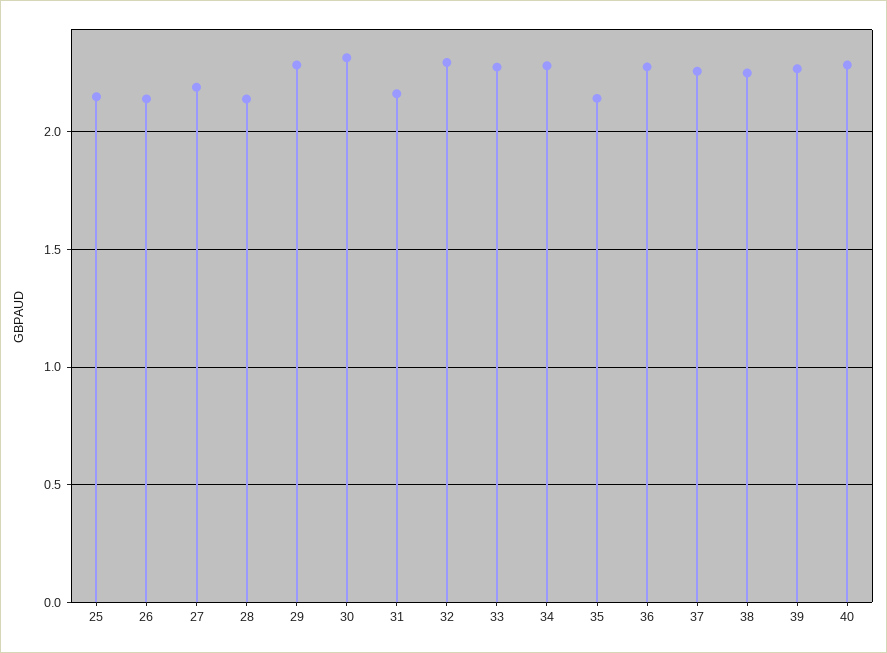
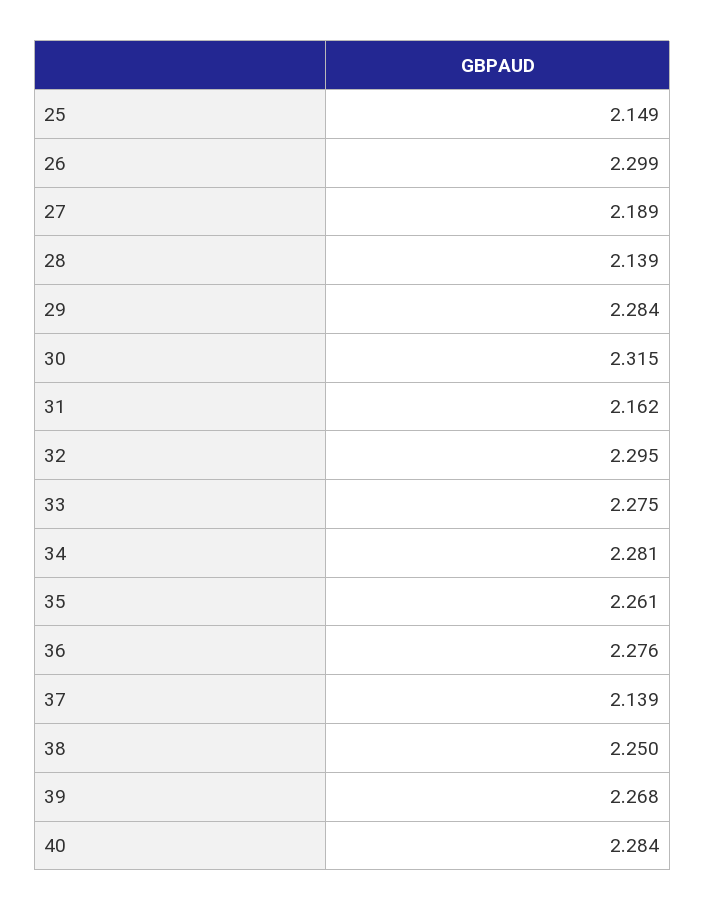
  {
    "25": 2.149,
-   "26": 2.15,
+   "26": 2.299,
    "27": 2.189,
    "28": 2.139,
    "29": 2.284,
    "30": 2.315,
    "31": 2.162,
    "32": 2.295,
    "33": 2.275,
    "34": 2.281,
-   "35": 2.15,
+   "35": 2.261,
    "36": 2.276,
-   "37": 2.25,
+   "37": 2.139,
    "38": 2.25,
    "39": 2.268,
    "40": 2.284
  }

